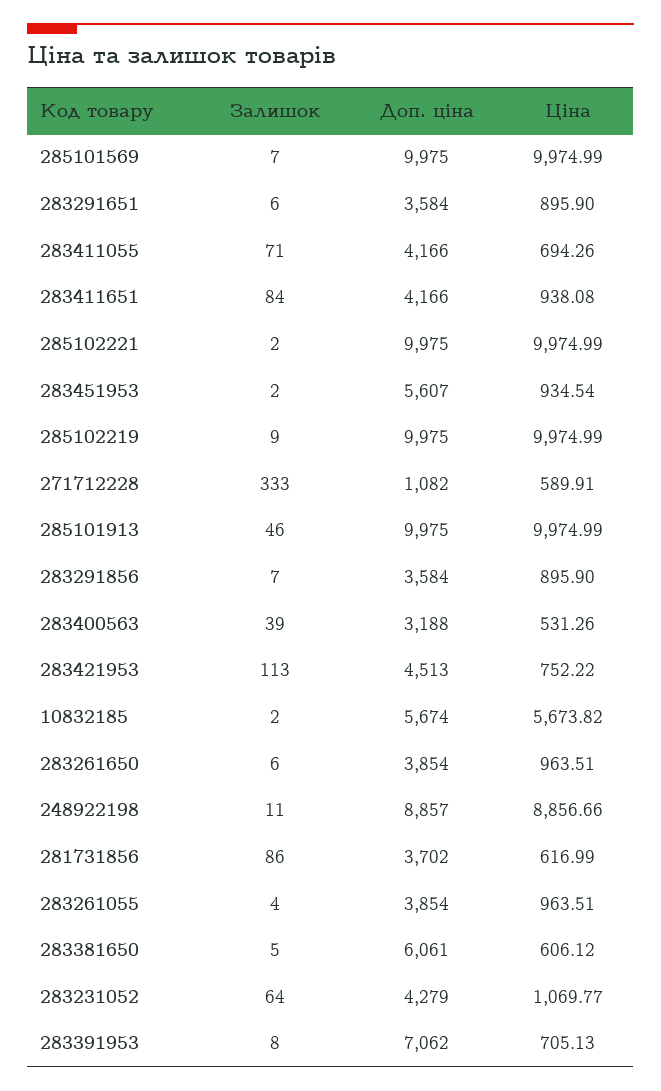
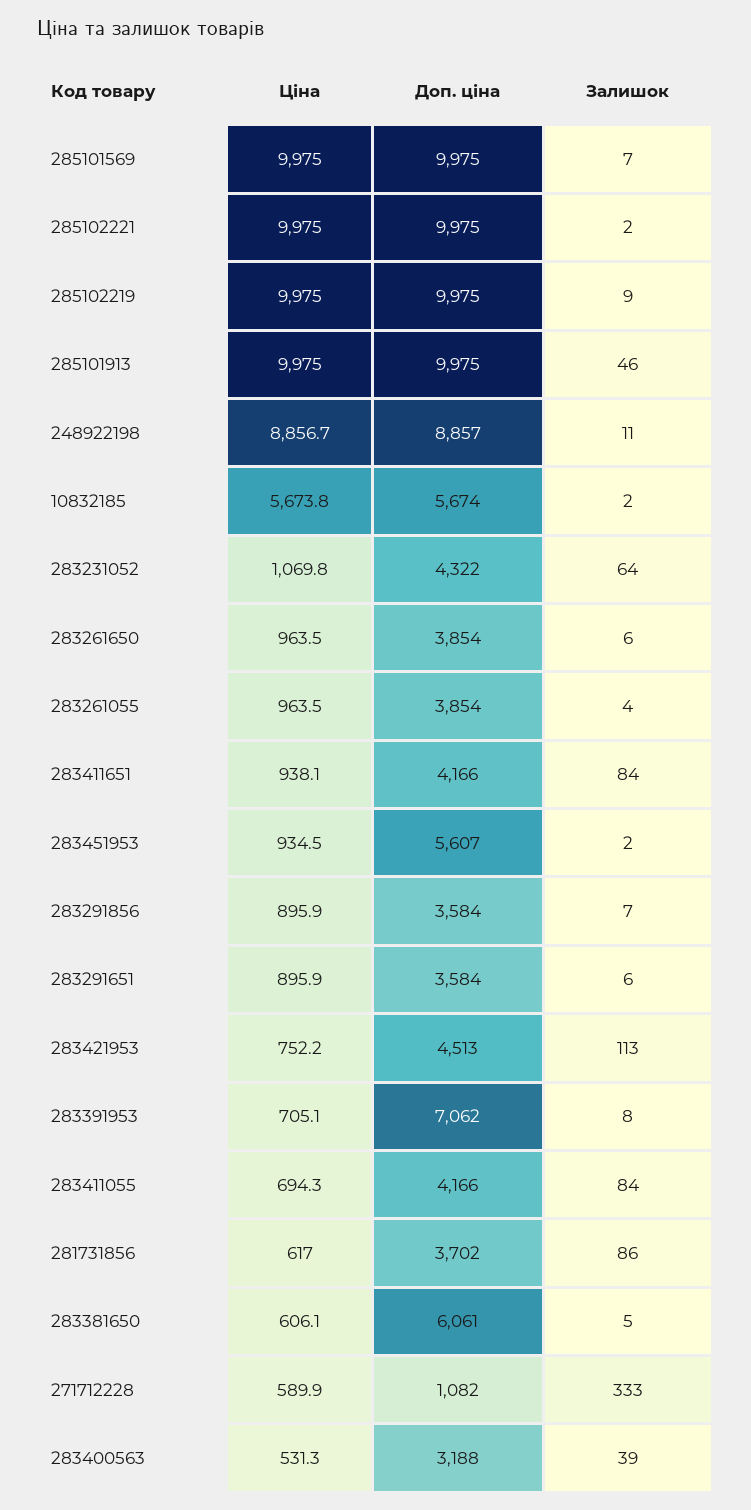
  {
    "Залишок": {
      "285101569": 7,
      "283291651": 6,
-     "283411055": 71,
+     "283411055": 84,
      "283411651": 84,
      "285102221": 2,
      "283451953": 2,
      "285102219": 9,
      "271712228": 333,
      "285101913": 46,
      "283291856": 7,
      "283400563": 39,
      "283421953": 113,
      "10832185": 2,
      "283261650": 6,
      "248922198": 11,
      "281731856": 86,
      "283261055": 4,
      "283381650": 5,
      "283231052": 64,
      "283391953": 8
    },
    "Доп. ціна": {
      "285101569": 9975,
      "283291651": 3584,
      "283411055": 4166,
      "283411651": 4166,
      "285102221": 9975,
      "283451953": 5607,
      "285102219": 9975,
      "271712228": 1082,
      "285101913": 9975,
      "283291856": 3584,
      "283400563": 3188,
      "283421953": 4513,
      "10832185": 5674,
      "283261650": 3854,
      "248922198": 8857,
      "281731856": 3702,
      "283261055": 3854,
      "283381650": 6061,
-     "283231052": 4279,
+     "283231052": 4322,
      "283391953": 7062
    },
    "Ціна": {
      "285101569": 9974.99,
      "283291651": 895.9,
      "283411055": 694.26,
      "283411651": 938.08,
      "285102221": 9974.99,
      "283451953": 934.54,
      "285102219": 9974.99,
      "271712228": 589.91,
      "285101913": 9974.99,
      "283291856": 895.9,
      "283400563": 531.26,
      "283421953": 752.22,
      "10832185": 5673.82,
      "283261650": 963.51,
      "248922198": 8856.66,
      "281731856": 616.99,
      "283261055": 963.51,
      "283381650": 606.12,
      "283231052": 1069.77,
      "283391953": 705.13
    }
  }

